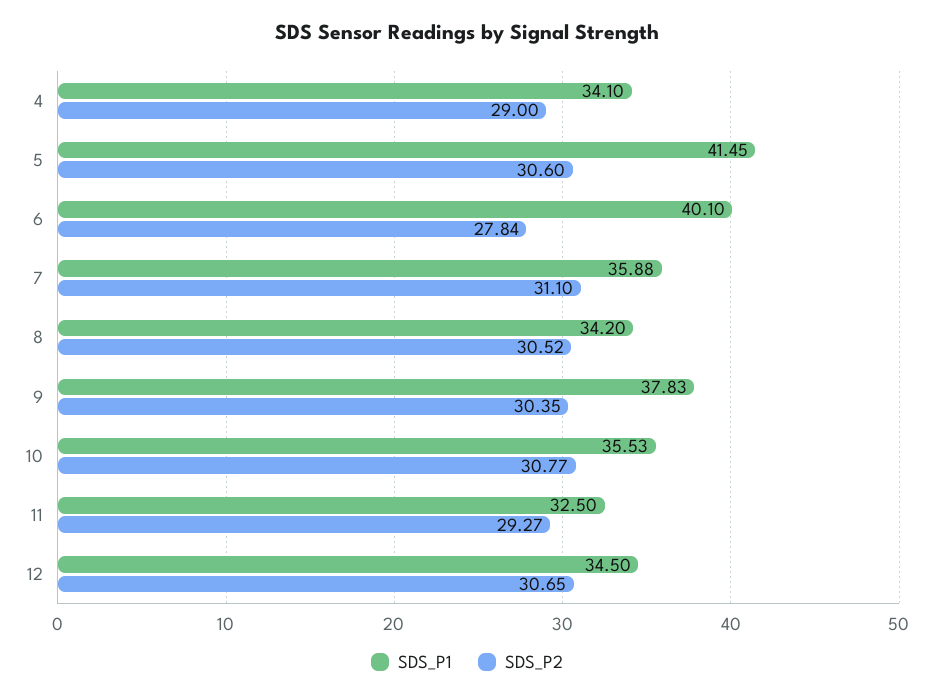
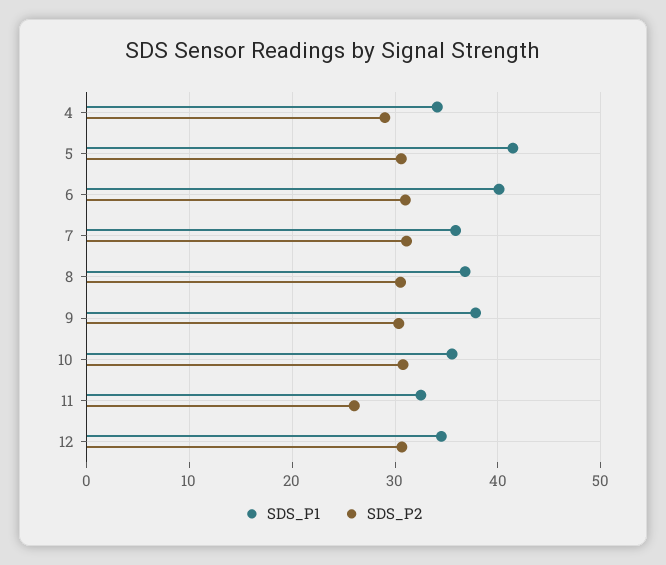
  {
    "SDS_P1": {
      "4": 34.1,
      "5": 41.45,
      "6": 40.1,
      "7": 35.88,
-     "8": 34.2,
+     "8": 37,
      "9": 37.83,
      "10": 35.53,
      "11": 32.5,
      "12": 34.5
    },
    "SDS_P2": {
      "4": 29,
      "5": 30.6,
-     "6": 27.84,
+     "6": 31,
      "7": 31.1,
      "8": 30.52,
      "9": 30.35,
      "10": 30.77,
-     "11": 29.27,
+     "11": 26,
      "12": 30.65
    }
  }

